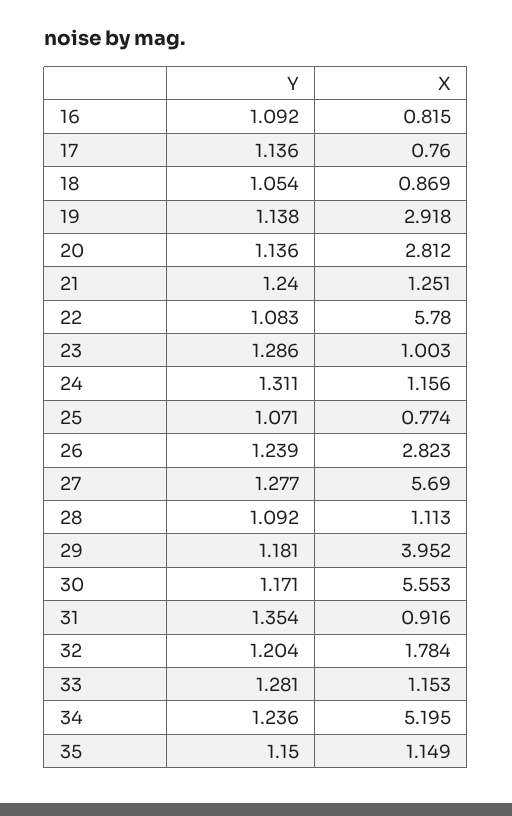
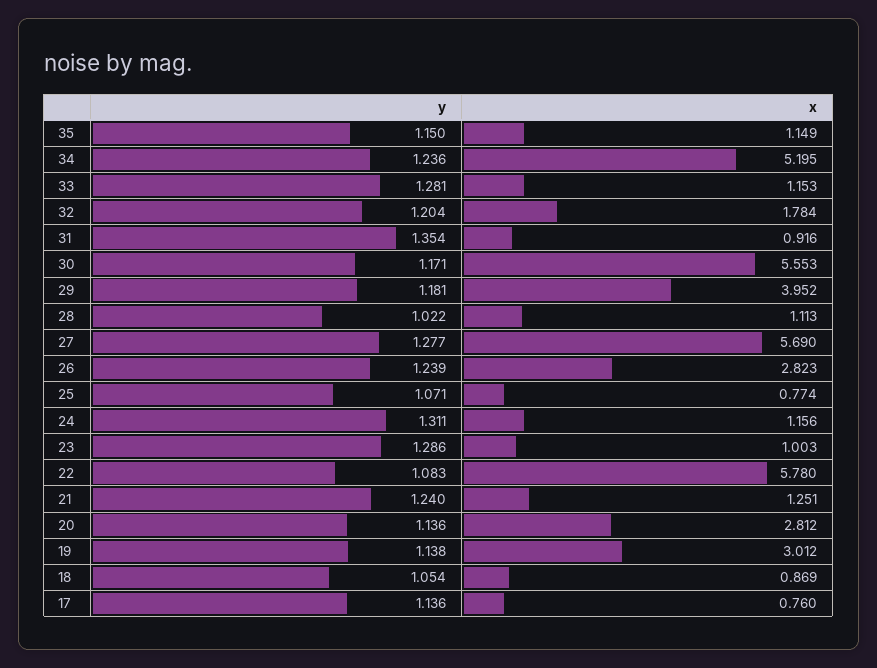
  {
    "Y": {
-     "16": 1.092,
      "17": 1.136,
      "18": 1.054,
      "19": 1.138,
      "20": 1.136,
      "21": 1.24,
      "22": 1.083,
      "23": 1.286,
      "24": 1.311,
      "25": 1.071,
      "26": 1.239,
      "27": 1.277,
-     "28": 1.092,
+     "28": 1.022,
      "29": 1.181,
      "30": 1.171,
      "31": 1.354,
      "32": 1.204,
      "33": 1.281,
      "34": 1.236,
      "35": 1.15
    },
    "X": {
-     "16": 0.815,
      "17": 0.76,
      "18": 0.869,
-     "19": 2.918,
+     "19": 3.012,
      "20": 2.812,
      "21": 1.251,
      "22": 5.78,
      "23": 1.003,
      "24": 1.156,
      "25": 0.774,
      "26": 2.823,
      "27": 5.69,
      "28": 1.113,
      "29": 3.952,
      "30": 5.553,
      "31": 0.916,
      "32": 1.784,
      "33": 1.153,
      "34": 5.195,
      "35": 1.149
    }
  }

